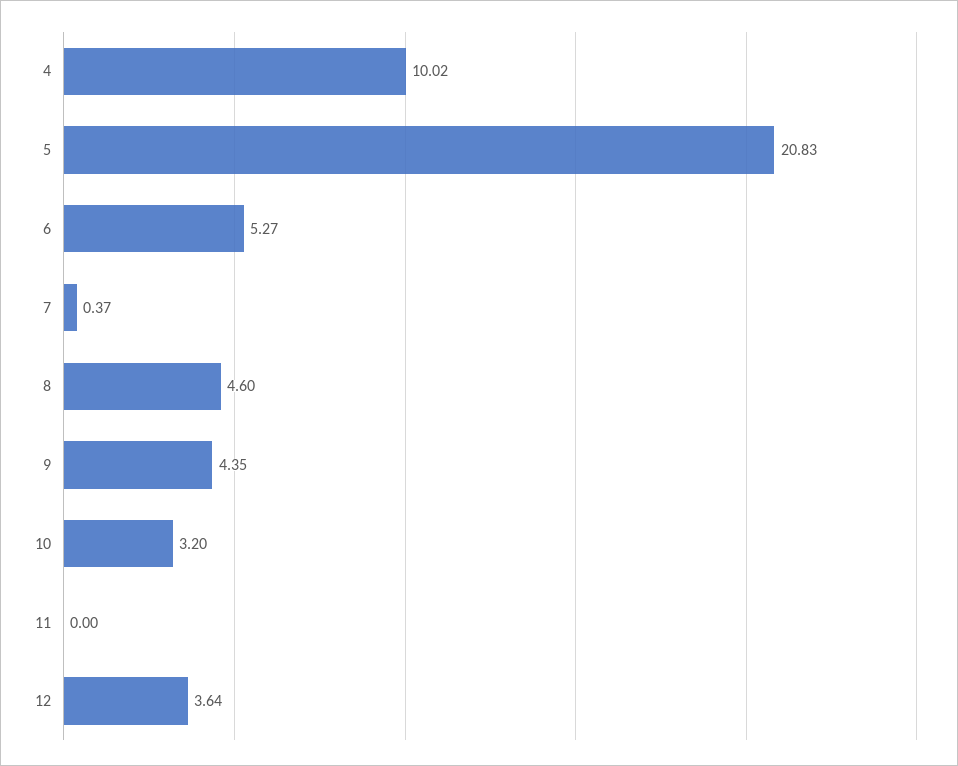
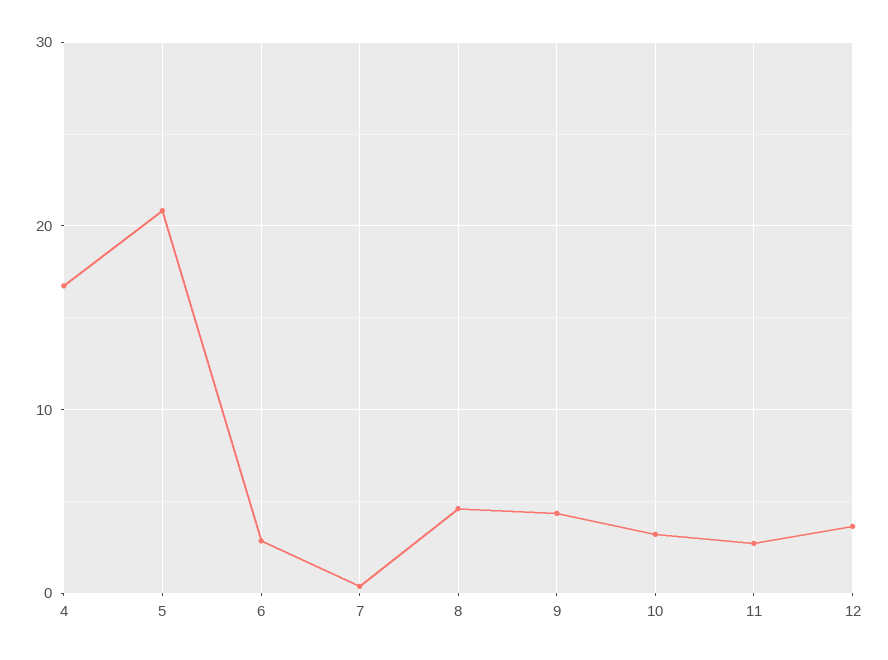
  {
-   "4": 10.02,
+   "4": 17,
    "5": 20.83,
-   "6": 5.27,
+   "6": 3,
    "7": 0.37,
    "8": 4.6,
    "9": 4.35,
    "10": 3.2,
-   "11": 0,
+   "11": 3,
    "12": 3.64
  }

